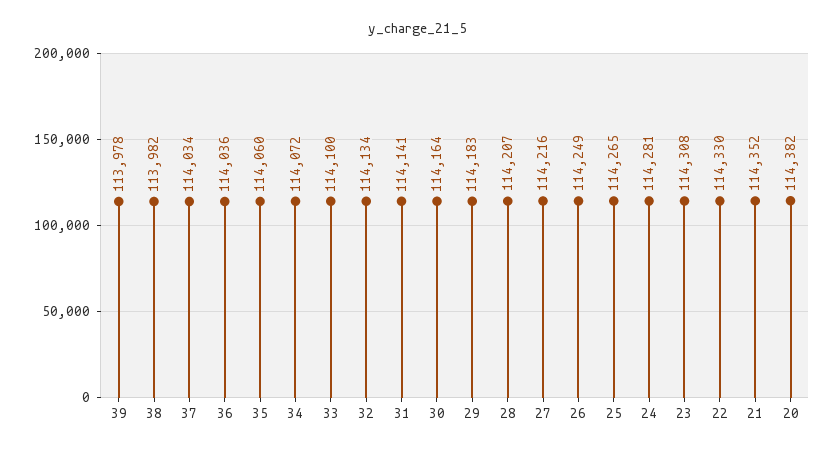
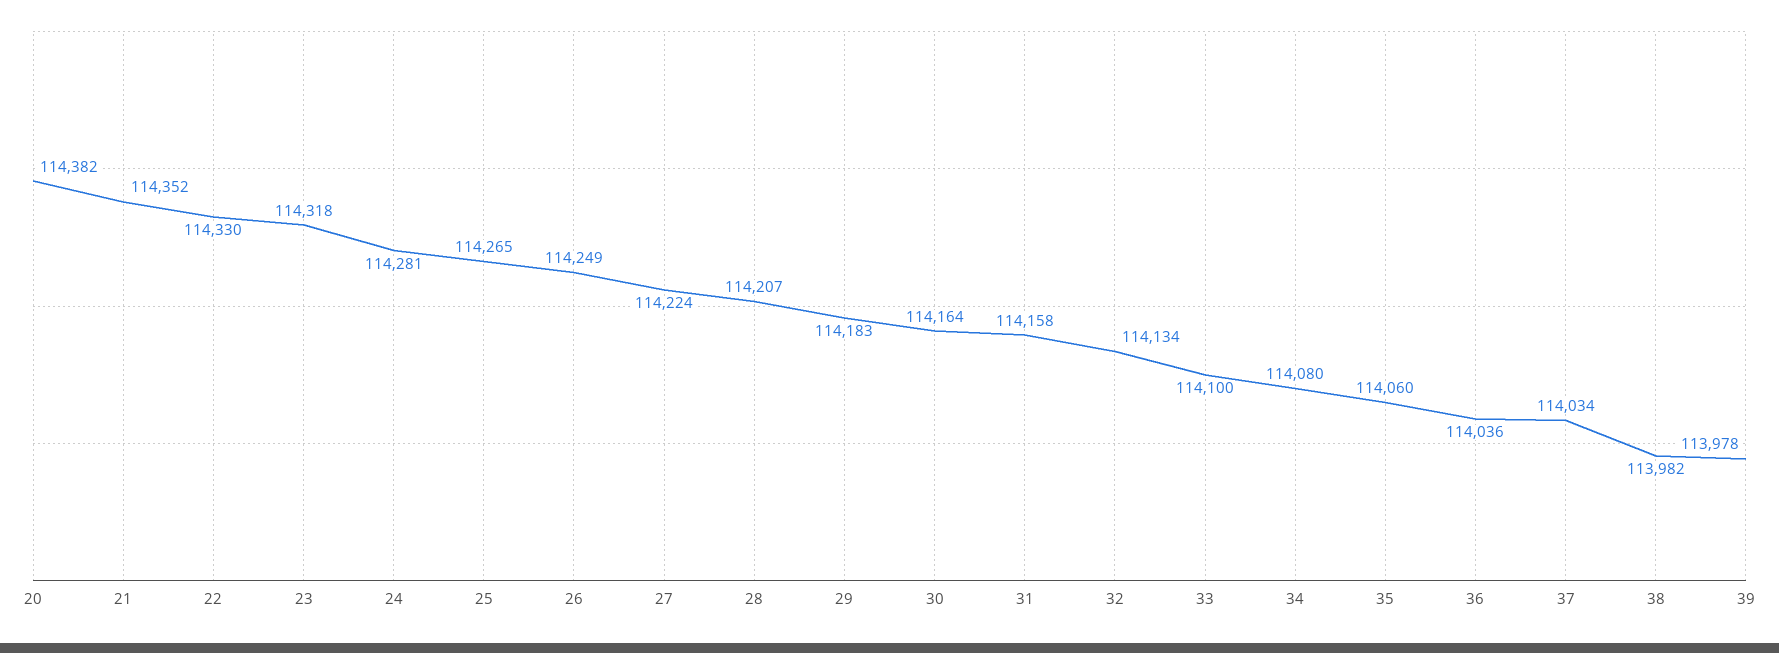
  {
    "39": 113978,
    "38": 113982,
    "37": 114034,
    "36": 114036,
    "35": 114060,
-   "34": 114072,
+   "34": 114080,
    "33": 114100,
    "32": 114134,
-   "31": 114141,
+   "31": 114158,
    "30": 114164,
    "29": 114183,
    "28": 114207,
-   "27": 114216,
+   "27": 114224,
    "26": 114249,
    "25": 114265,
    "24": 114281,
-   "23": 114308,
+   "23": 114318,
    "22": 114330,
    "21": 114352,
    "20": 114382
  }

